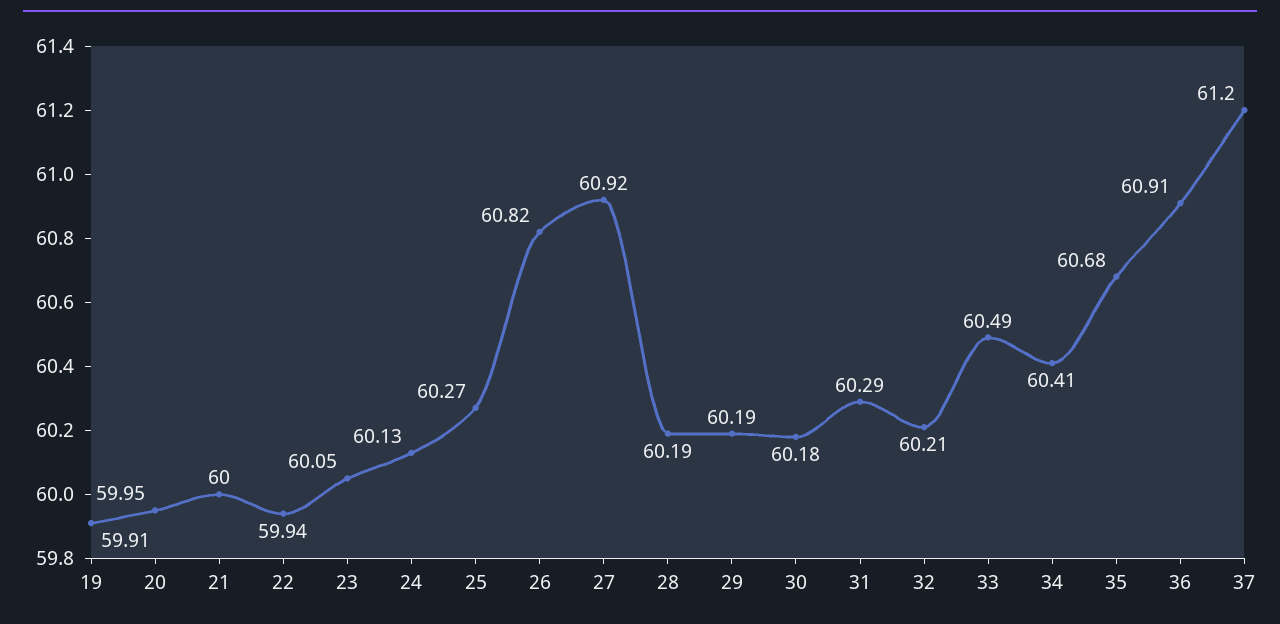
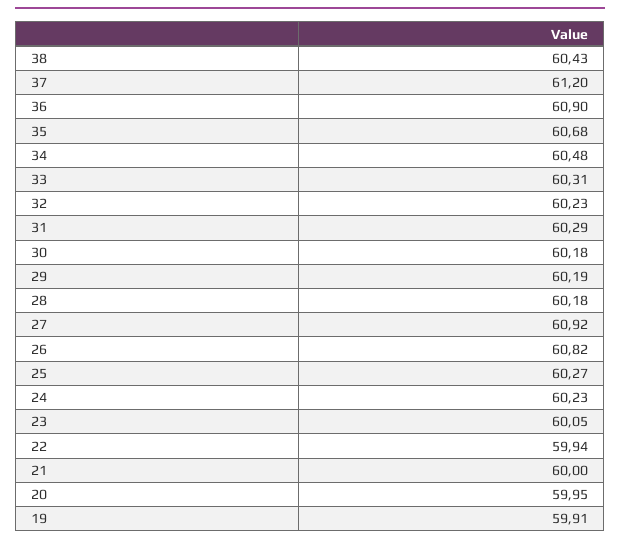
  {
    "19": 59.91,
    "20": 59.95,
    "21": 60,
    "22": 59.94,
    "23": 60.05,
-   "24": 60.13,
+   "24": 60.23,
    "25": 60.27,
    "26": 60.82,
    "27": 60.92,
-   "28": 60.19,
+   "28": 60.18,
    "29": 60.19,
    "30": 60.18,
    "31": 60.29,
-   "32": 60.21,
+   "32": 60.23,
-   "33": 60.49,
+   "33": 60.31,
-   "34": 60.41,
+   "34": 60.48,
    "35": 60.68,
-   "36": 60.91,
+   "36": 60.9,
-   "37": 61.2
+   "37": 61.2,
+   "38": 60.43
  }

